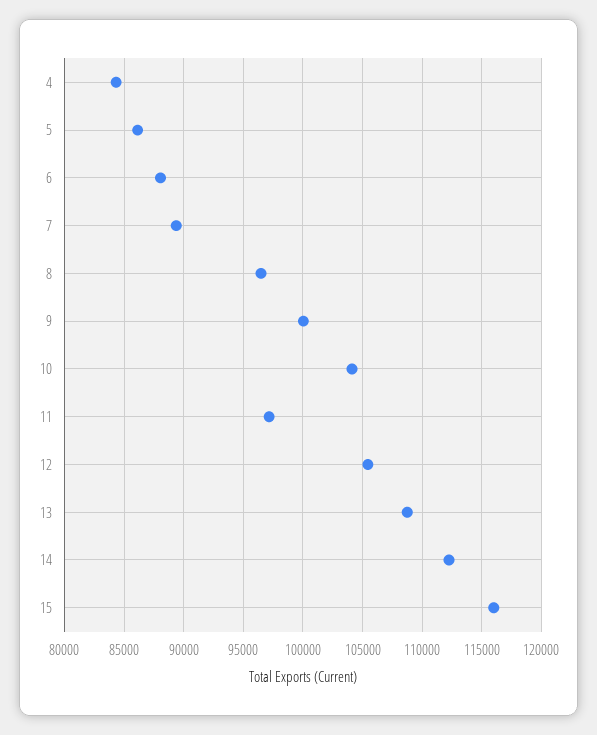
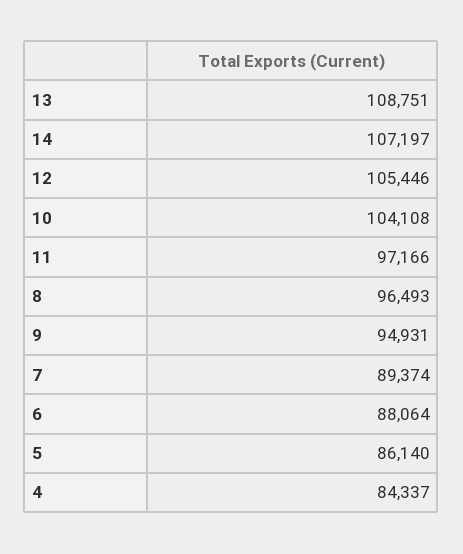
  {
    "4": 84337,
    "5": 86140,
    "6": 88064,
    "7": 89374,
    "8": 96493,
-   "9": 100000,
+   "9": 94931,
    "10": 104108,
    "11": 97166,
    "12": 105446,
    "13": 108751,
-   "14": 112000,
+   "14": 107197
-   "15": 116000
  }

